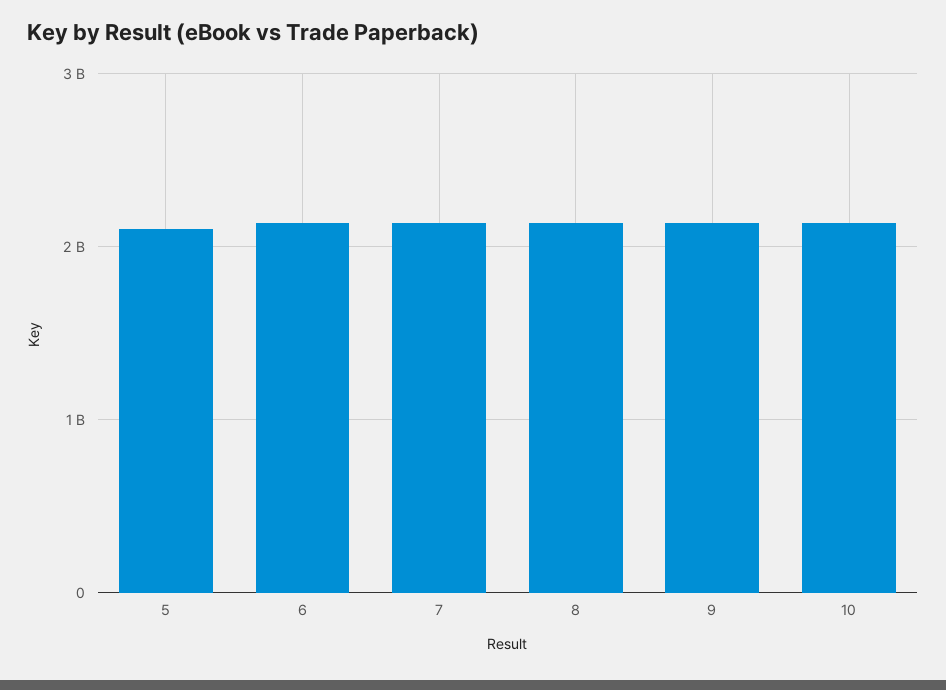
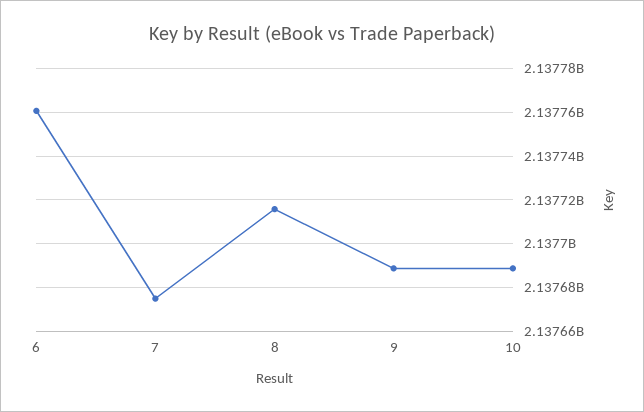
  {
-   "5": 2100000000,
    "6": 2137760000,
    "7": 2137675000,
    "8": 2137715000,
    "9": 2137690000,
    "10": 2137690000
  }

